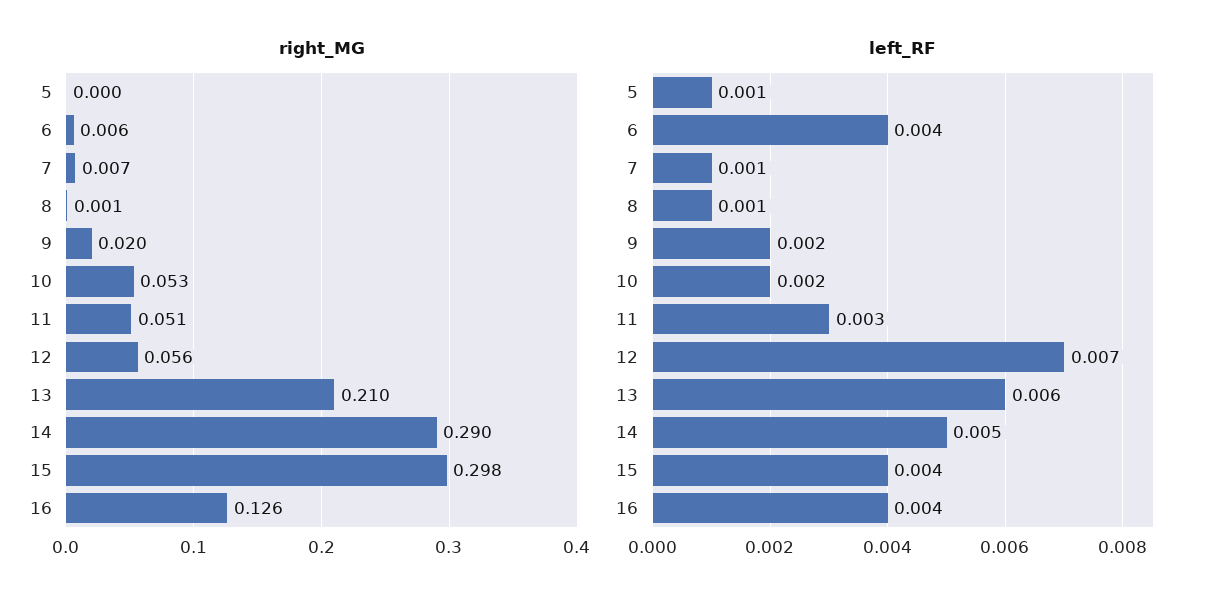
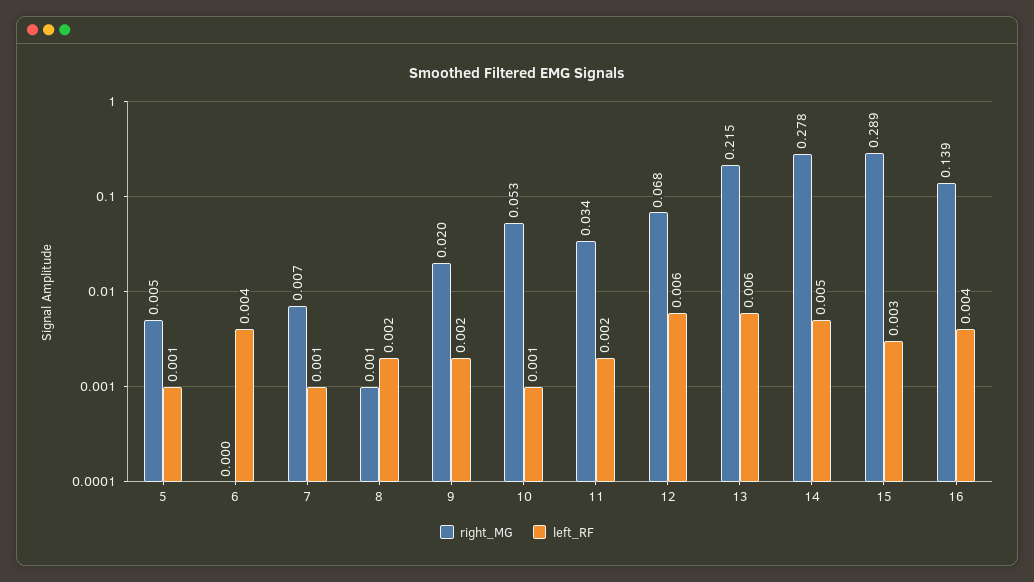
  {
    "right_MG": {
-     "5": 0,
+     "5": 0.005,
-     "6": 0.006,
+     "6": 0,
      "7": 0.007,
      "8": 0.001,
      "9": 0.02,
      "10": 0.053,
-     "11": 0.051,
+     "11": 0.034,
-     "12": 0.056,
+     "12": 0.068,
-     "13": 0.21,
+     "13": 0.215,
-     "14": 0.29,
+     "14": 0.278,
-     "15": 0.298,
+     "15": 0.289,
-     "16": 0.126
+     "16": 0.139
    },
    "left_RF": {
      "5": 0.001,
      "6": 0.004,
      "7": 0.001,
-     "8": 0.001,
+     "8": 0.002,
      "9": 0.002,
-     "10": 0.002,
+     "10": 0.001,
-     "11": 0.003,
+     "11": 0.002,
-     "12": 0.007,
+     "12": 0.006,
      "13": 0.006,
      "14": 0.005,
-     "15": 0.004,
+     "15": 0.003,
      "16": 0.004
    }
  }

